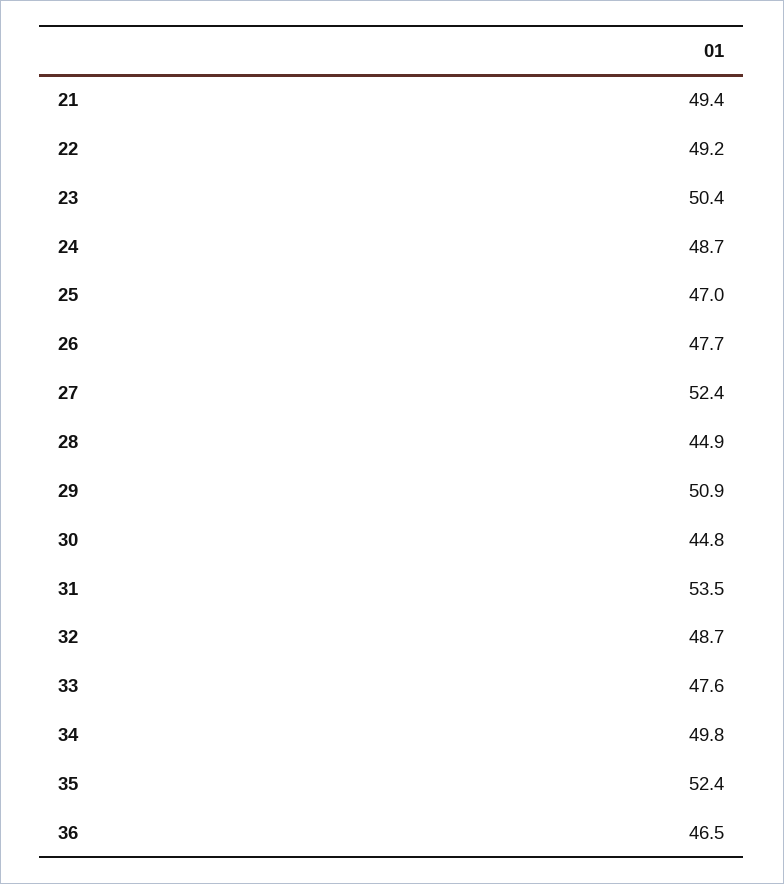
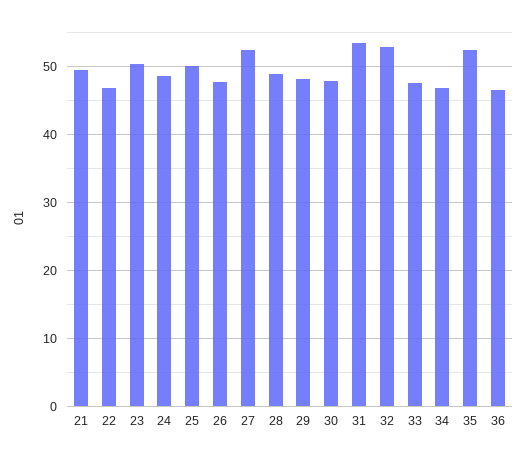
  {
    "21": 49.4,
-   "22": 49.2,
+   "22": 47,
    "23": 50.4,
    "24": 48.7,
-   "25": 47,
+   "25": 50,
    "26": 47.7,
    "27": 52.4,
-   "28": 44.9,
+   "28": 49,
-   "29": 50.9,
+   "29": 48,
-   "30": 44.8,
+   "30": 48,
    "31": 53.5,
-   "32": 48.7,
+   "32": 53,
    "33": 47.6,
-   "34": 49.8,
+   "34": 47,
    "35": 52.4,
    "36": 46.5
  }

